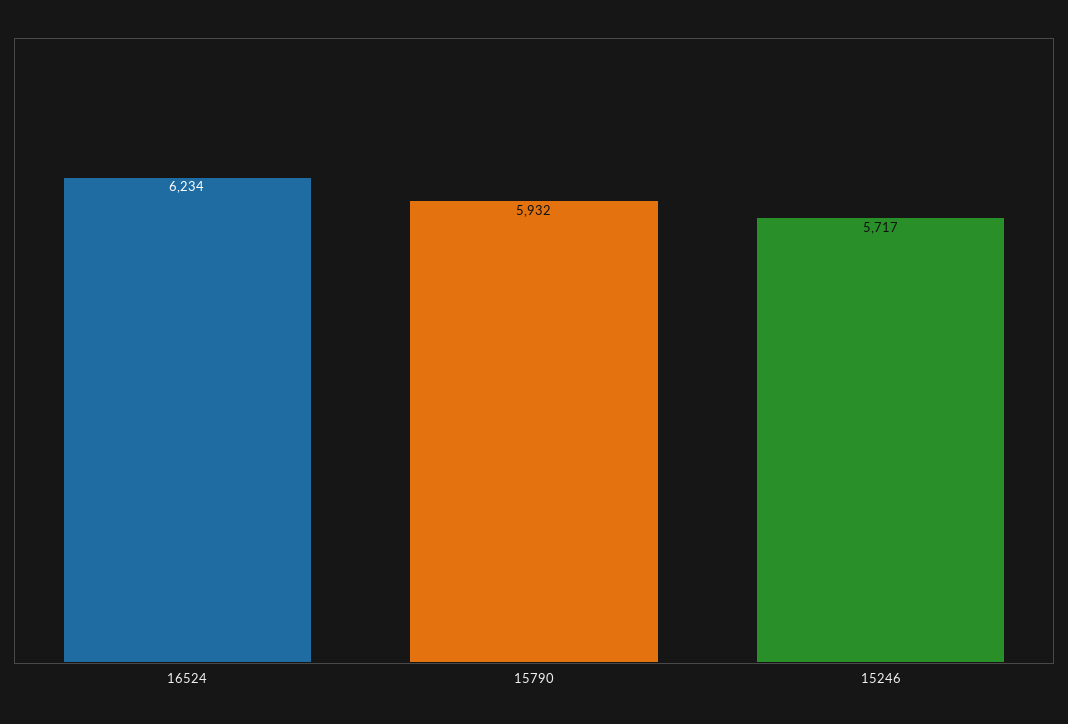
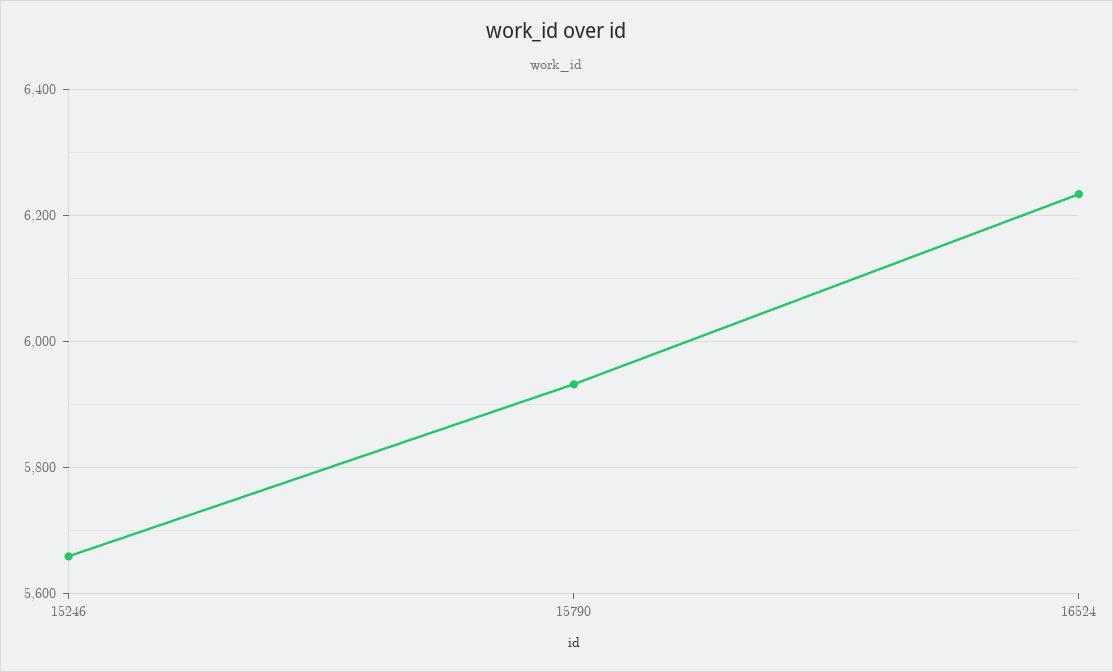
  {
    "16524": 6234,
    "15790": 5932,
-   "15246": 5717
+   "15246": 5660
  }

